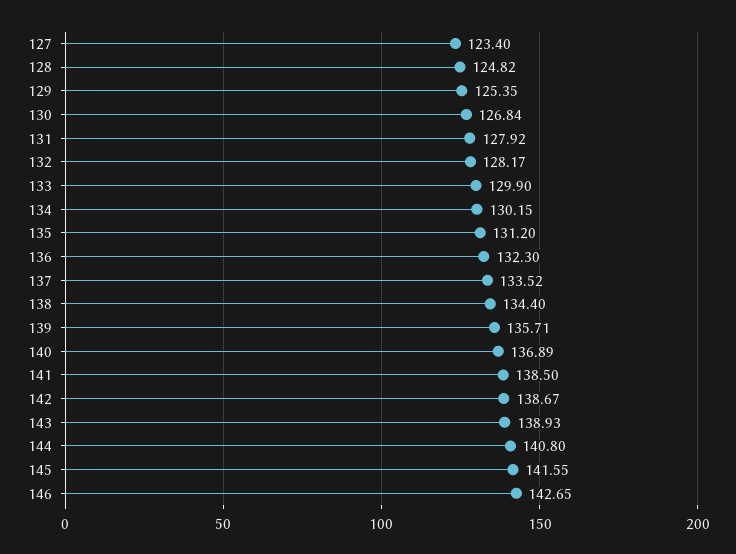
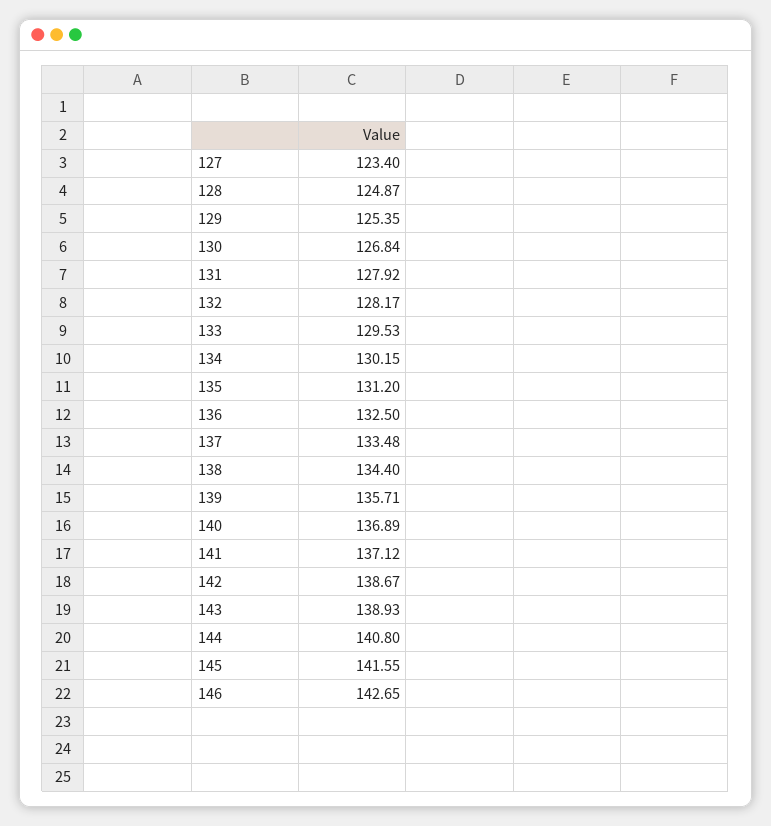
  {
    "127": 123.4,
-   "128": 124.82,
+   "128": 124.87,
    "129": 125.35,
    "130": 126.84,
    "131": 127.92,
    "132": 128.17,
-   "133": 129.9,
+   "133": 129.53,
    "134": 130.15,
    "135": 131.2,
-   "136": 132.3,
+   "136": 132.5,
-   "137": 133.52,
+   "137": 133.48,
    "138": 134.4,
    "139": 135.71,
    "140": 136.89,
-   "141": 138.5,
+   "141": 137.12,
    "142": 138.67,
    "143": 138.93,
    "144": 140.8,
    "145": 141.55,
    "146": 142.65
  }

